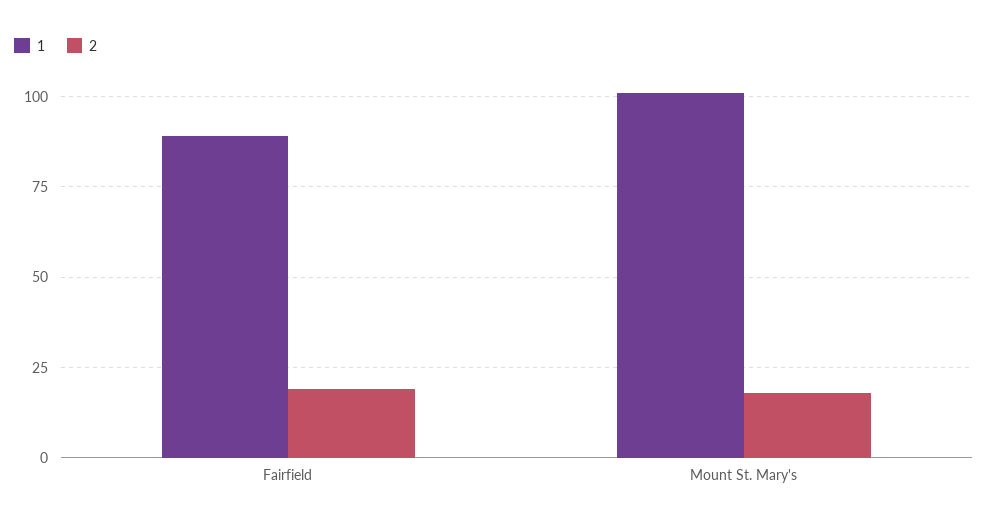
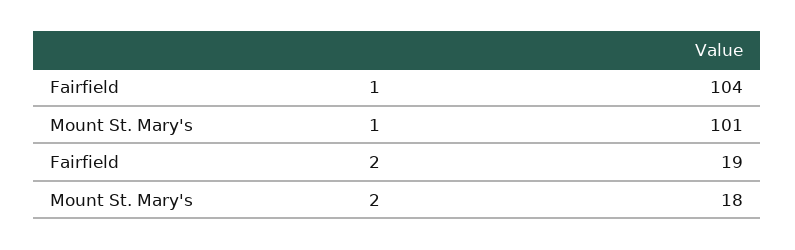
  {
    "1": {
-     "Fairfield": 90,
+     "Fairfield": 104,
      "Mount St. Mary's": 101
    },
    "2": {
      "Fairfield": 19,
      "Mount St. Mary's": 18
    }
  }

